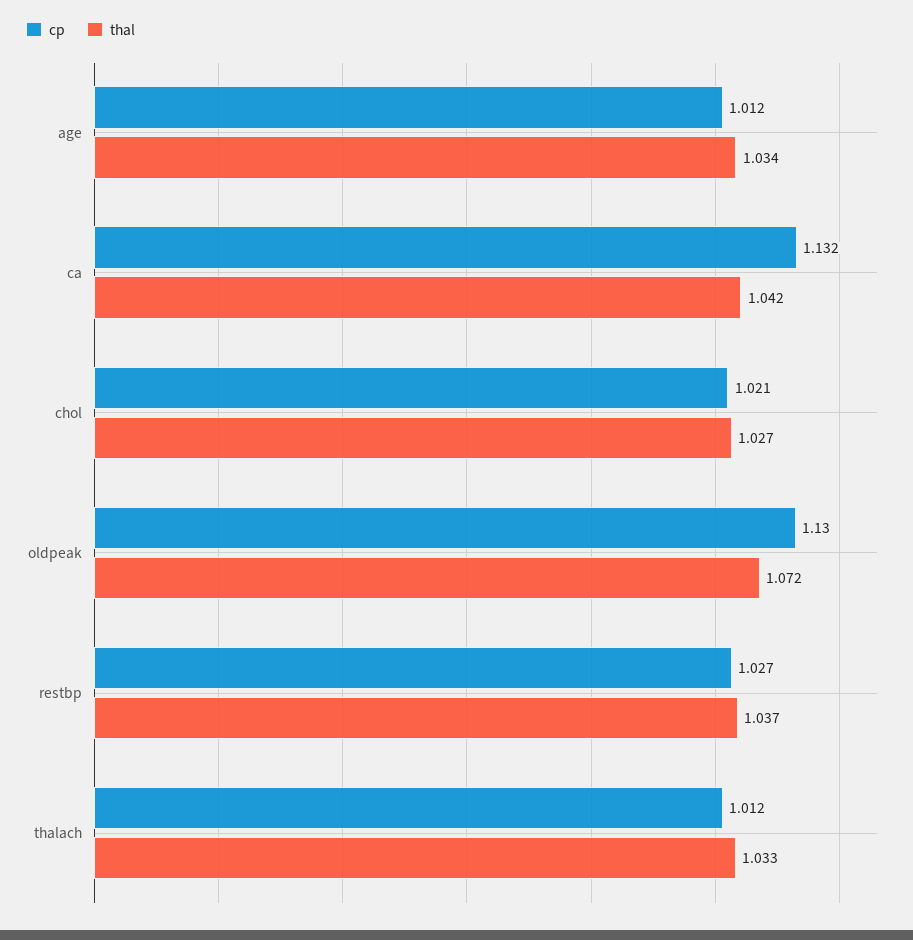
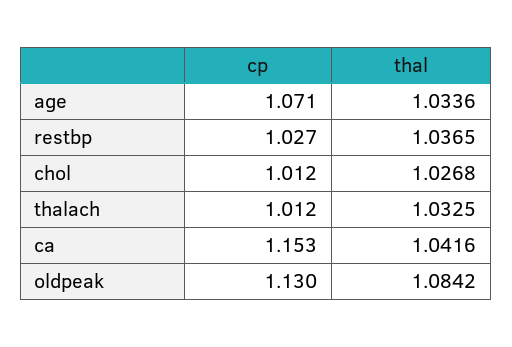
  {
    "cp": {
-     "age": 1.012,
+     "age": 1.071,
-     "ca": 1.132,
+     "ca": 1.153,
-     "chol": 1.021,
+     "chol": 1.012,
      "oldpeak": 1.13,
      "restbp": 1.027,
      "thalach": 1.012
    },
    "thal": {
      "age": 1.0336,
      "ca": 1.0416,
      "chol": 1.0268,
-     "oldpeak": 1.072,
+     "oldpeak": 1.0842,
      "restbp": 1.0365,
      "thalach": 1.0325
    }
  }

